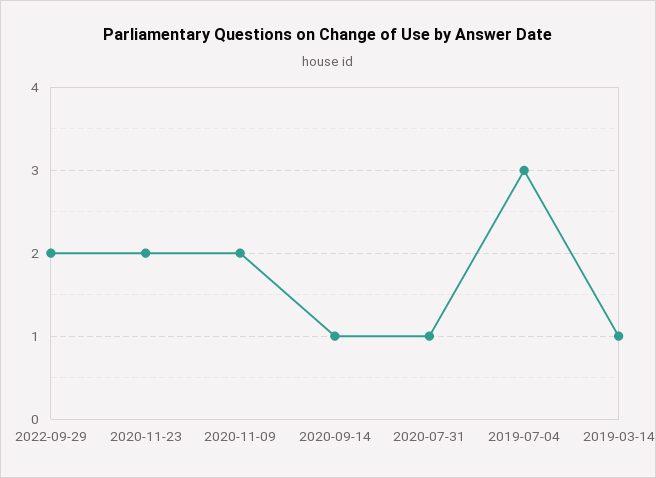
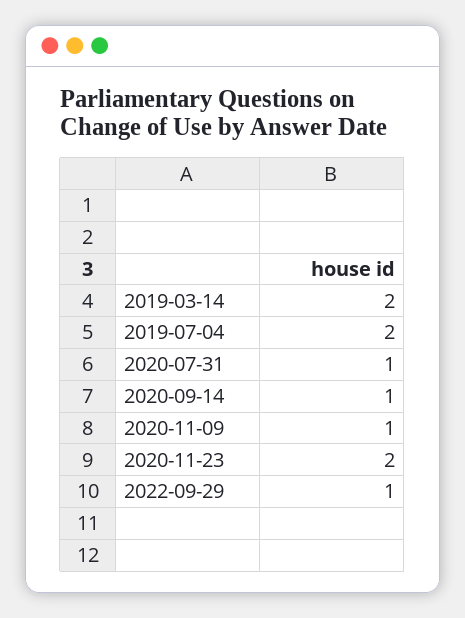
  {
-   "2022-09-29": 2,
+   "2022-09-29": 1,
    "2020-11-23": 2,
-   "2020-11-09": 2,
+   "2020-11-09": 1,
    "2020-09-14": 1,
    "2020-07-31": 1,
-   "2019-07-04": 3,
+   "2019-07-04": 2,
-   "2019-03-14": 1
+   "2019-03-14": 2
  }

